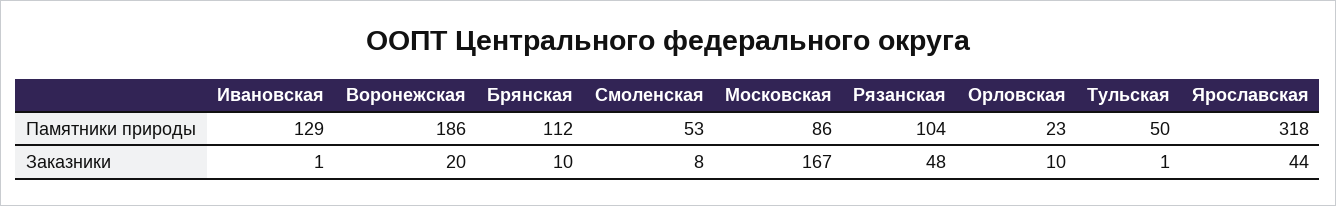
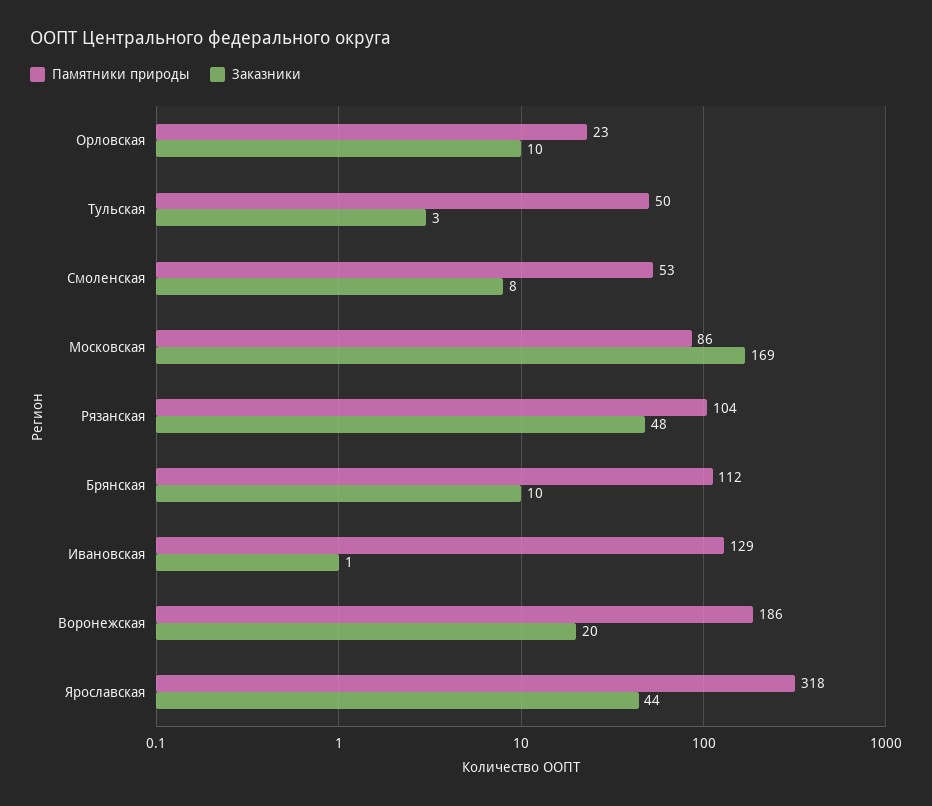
  {
    "Памятники природы": {
      "Ивановская": 129,
      "Воронежская": 186,
      "Брянская": 112,
      "Смоленская": 53,
      "Московская": 86,
      "Рязанская": 104,
      "Орловская": 23,
      "Тульская": 50,
      "Ярославская": 318
    },
    "Заказники": {
      "Ивановская": 1,
      "Воронежская": 20,
      "Брянская": 10,
      "Смоленская": 8,
-     "Московская": 167,
+     "Московская": 169,
      "Рязанская": 48,
      "Орловская": 10,
-     "Тульская": 1,
+     "Тульская": 3,
      "Ярославская": 44
    }
  }

